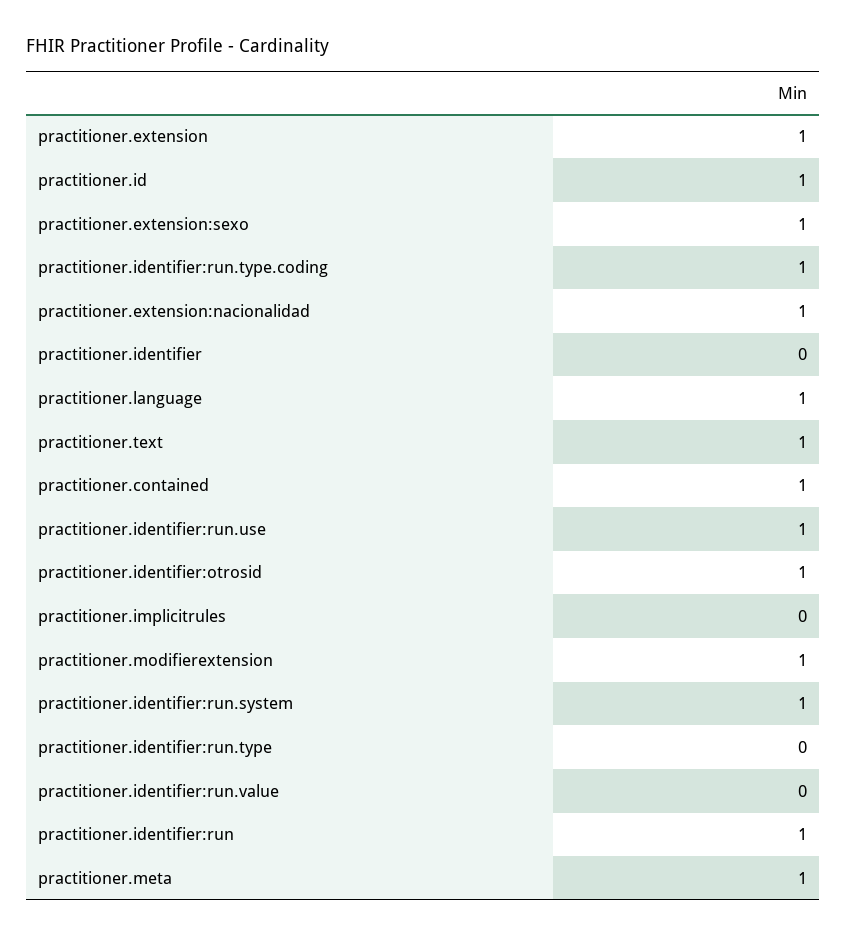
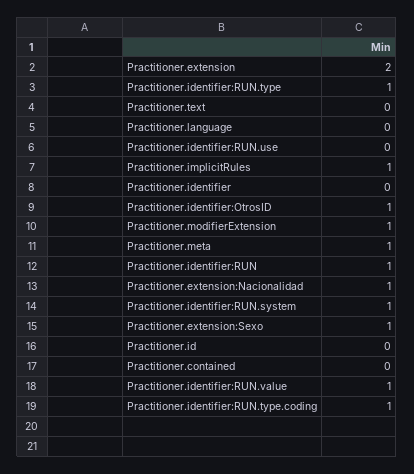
  {
-   "practitioner.extension": 1,
+   "practitioner.extension": 2,
-   "practitioner.id": 1,
+   "practitioner.id": 0,
    "practitioner.extension:sexo": 1,
    "practitioner.identifier:run.type.coding": 1,
    "practitioner.extension:nacionalidad": 1,
    "practitioner.identifier": 0,
-   "practitioner.language": 1,
+   "practitioner.language": 0,
-   "practitioner.text": 1,
+   "practitioner.text": 0,
-   "practitioner.contained": 1,
+   "practitioner.contained": 0,
-   "practitioner.identifier:run.use": 1,
+   "practitioner.identifier:run.use": 0,
    "practitioner.identifier:otrosid": 1,
-   "practitioner.implicitrules": 0,
+   "practitioner.implicitrules": 1,
    "practitioner.modifierextension": 1,
    "practitioner.identifier:run.system": 1,
-   "practitioner.identifier:run.type": 0,
+   "practitioner.identifier:run.type": 1,
-   "practitioner.identifier:run.value": 0,
+   "practitioner.identifier:run.value": 1,
    "practitioner.identifier:run": 1,
    "practitioner.meta": 1
  }

